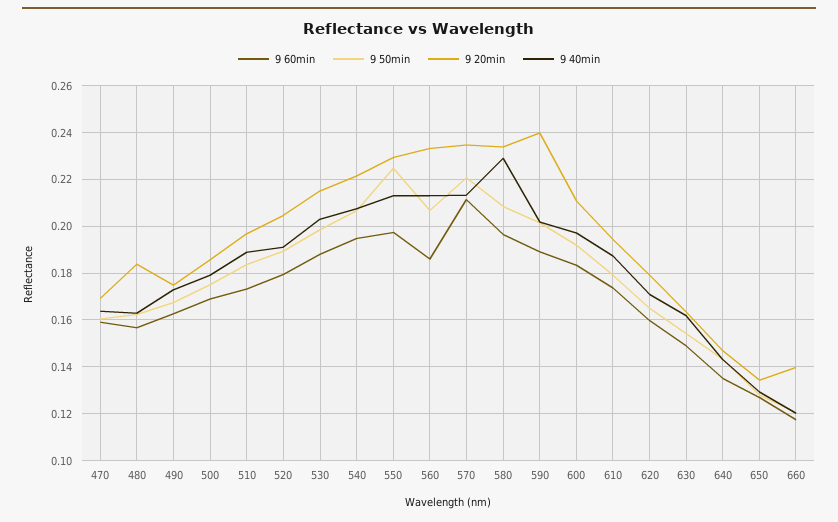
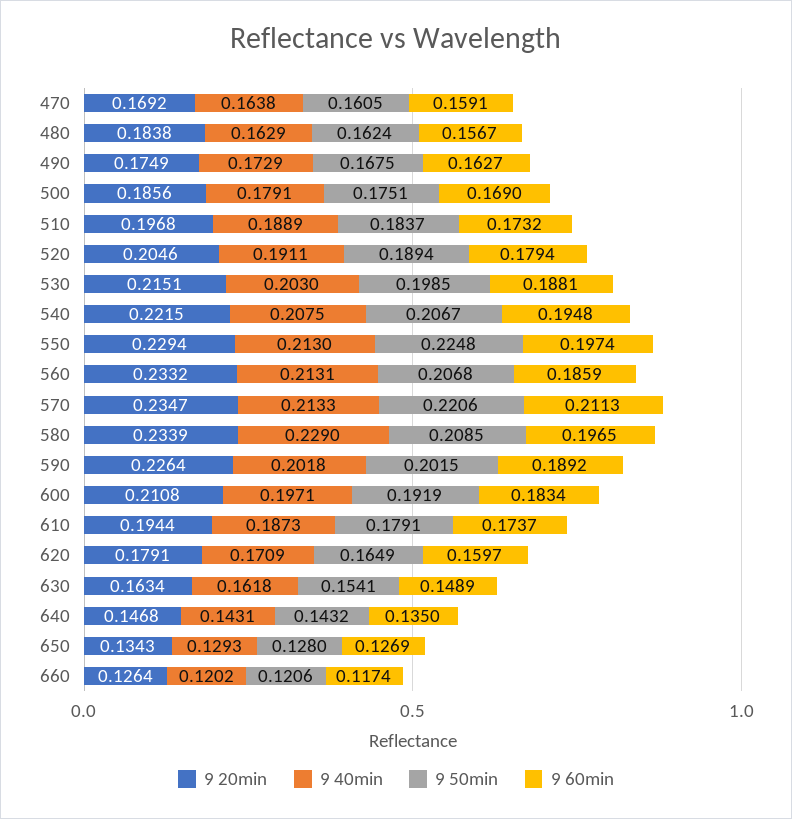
  {
    "9 60min": {
      "470": 0.1591,
      "480": 0.1567,
      "490": 0.1627,
      "500": 0.169,
      "510": 0.1732,
      "520": 0.1794,
      "530": 0.1881,
      "540": 0.1948,
      "550": 0.1974,
      "560": 0.1859,
      "570": 0.2113,
      "580": 0.1965,
      "590": 0.1892,
      "600": 0.1834,
      "610": 0.1737,
      "620": 0.1597,
      "630": 0.1489,
      "640": 0.135,
      "650": 0.1269,
      "660": 0.1174
    },
    "9 50min": {
      "470": 0.1605,
      "480": 0.1624,
      "490": 0.1675,
      "500": 0.1751,
      "510": 0.1837,
      "520": 0.1894,
      "530": 0.1985,
      "540": 0.2067,
      "550": 0.2248,
      "560": 0.2068,
      "570": 0.2206,
      "580": 0.2085,
      "590": 0.2015,
      "600": 0.1919,
      "610": 0.1791,
      "620": 0.1649,
      "630": 0.1541,
      "640": 0.1432,
      "650": 0.128,
      "660": 0.1206
    },
    "9 20min": {
      "470": 0.1692,
      "480": 0.1838,
      "490": 0.1749,
      "500": 0.1856,
      "510": 0.1968,
      "520": 0.2046,
      "530": 0.2151,
      "540": 0.2215,
      "550": 0.2294,
      "560": 0.2332,
      "570": 0.2347,
      "580": 0.2339,
-     "590": 0.24,
+     "590": 0.2264,
      "600": 0.2108,
      "610": 0.1944,
      "620": 0.1791,
      "630": 0.1634,
      "640": 0.1468,
      "650": 0.1343,
-     "660": 0.14
+     "660": 0.1264
    },
    "9 40min": {
      "470": 0.1638,
      "480": 0.1629,
      "490": 0.1729,
      "500": 0.1791,
      "510": 0.1889,
      "520": 0.1911,
      "530": 0.203,
      "540": 0.2075,
      "550": 0.213,
      "560": 0.2131,
      "570": 0.2133,
      "580": 0.229,
      "590": 0.2018,
      "600": 0.1971,
      "610": 0.1873,
      "620": 0.1709,
      "630": 0.1618,
      "640": 0.1431,
      "650": 0.1293,
      "660": 0.1202
    }
  }

